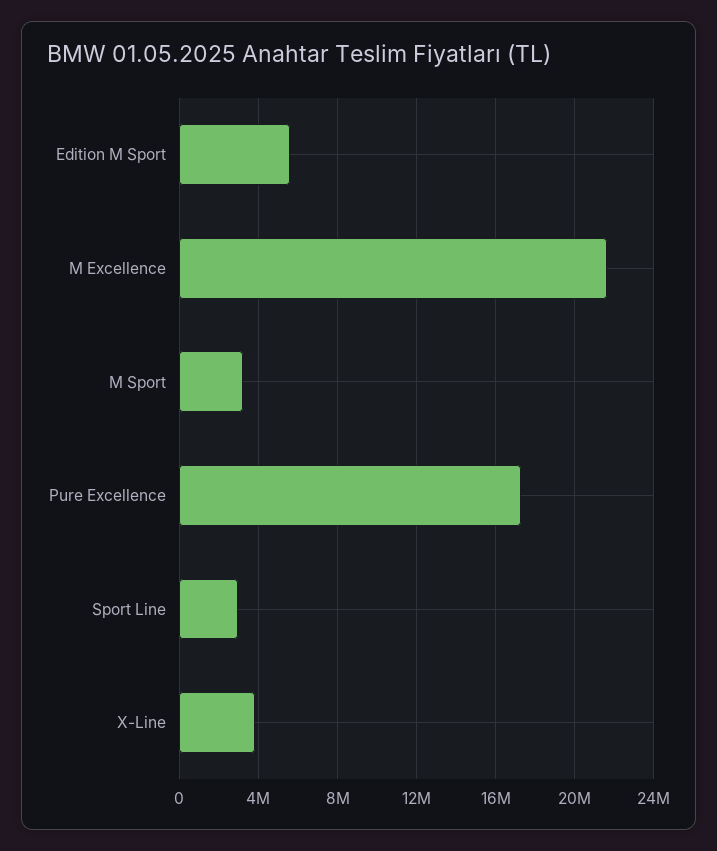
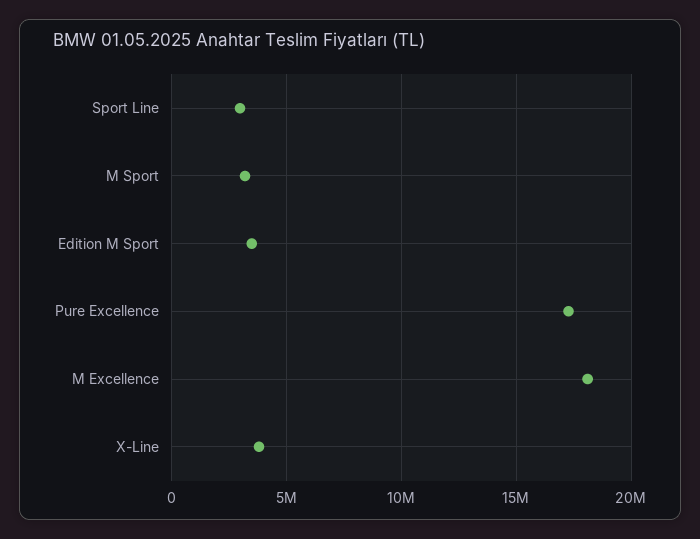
  {
-   "Edition M Sport": 5500000,
+   "Edition M Sport": 3500000,
-   "M Excellence": 21500000,
+   "M Excellence": 18000000,
    "M Sport": 3000000,
    "Pure Excellence": 17500000,
    "Sport Line": 3000000,
    "X-Line": 4000000
  }

